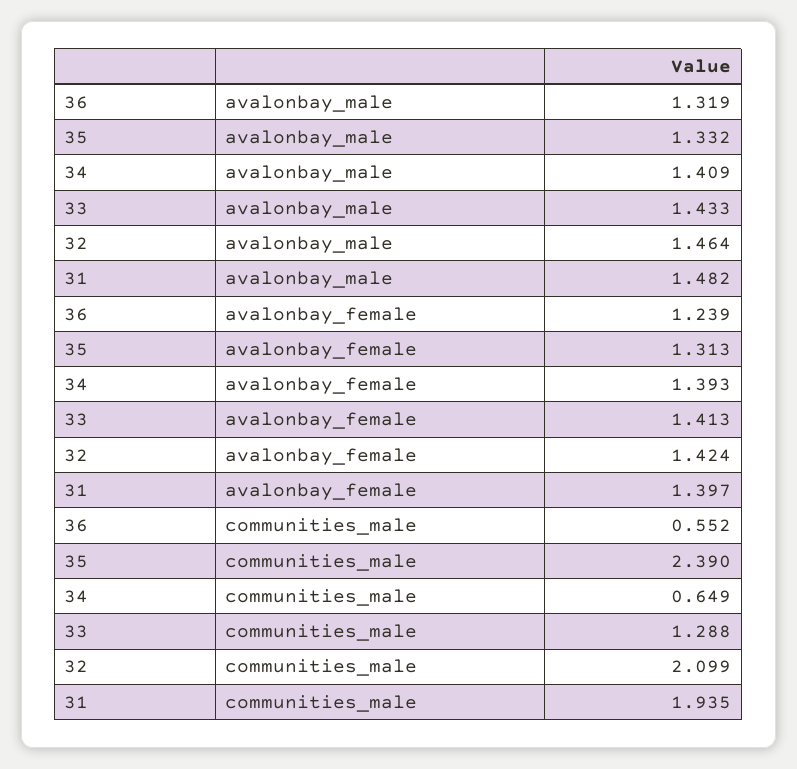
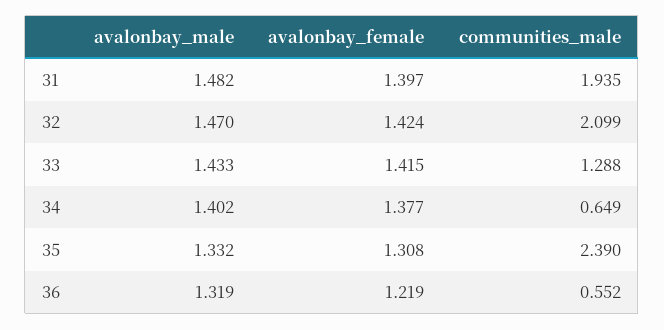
  {
    "36": {
      "avalonbay_male": 1.319,
-     "avalonbay_female": 1.239,
+     "avalonbay_female": 1.219,
      "communities_male": 0.552
    },
    "35": {
      "avalonbay_male": 1.332,
-     "avalonbay_female": 1.313,
+     "avalonbay_female": 1.308,
      "communities_male": 2.39
    },
    "34": {
-     "avalonbay_male": 1.409,
+     "avalonbay_male": 1.402,
-     "avalonbay_female": 1.393,
+     "avalonbay_female": 1.377,
      "communities_male": 0.649
    },
    "33": {
      "avalonbay_male": 1.433,
-     "avalonbay_female": 1.413,
+     "avalonbay_female": 1.415,
      "communities_male": 1.288
    },
    "32": {
-     "avalonbay_male": 1.464,
+     "avalonbay_male": 1.47,
      "avalonbay_female": 1.424,
      "communities_male": 2.099
    },
    "31": {
      "avalonbay_male": 1.482,
      "avalonbay_female": 1.397,
      "communities_male": 1.935
    }
  }

